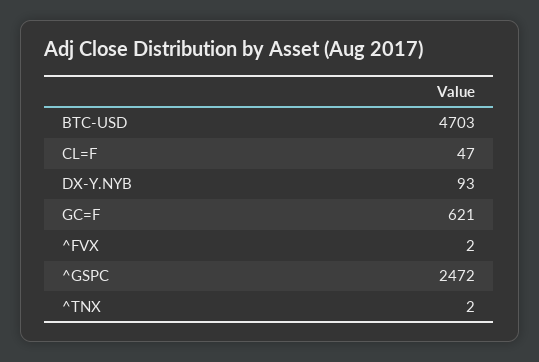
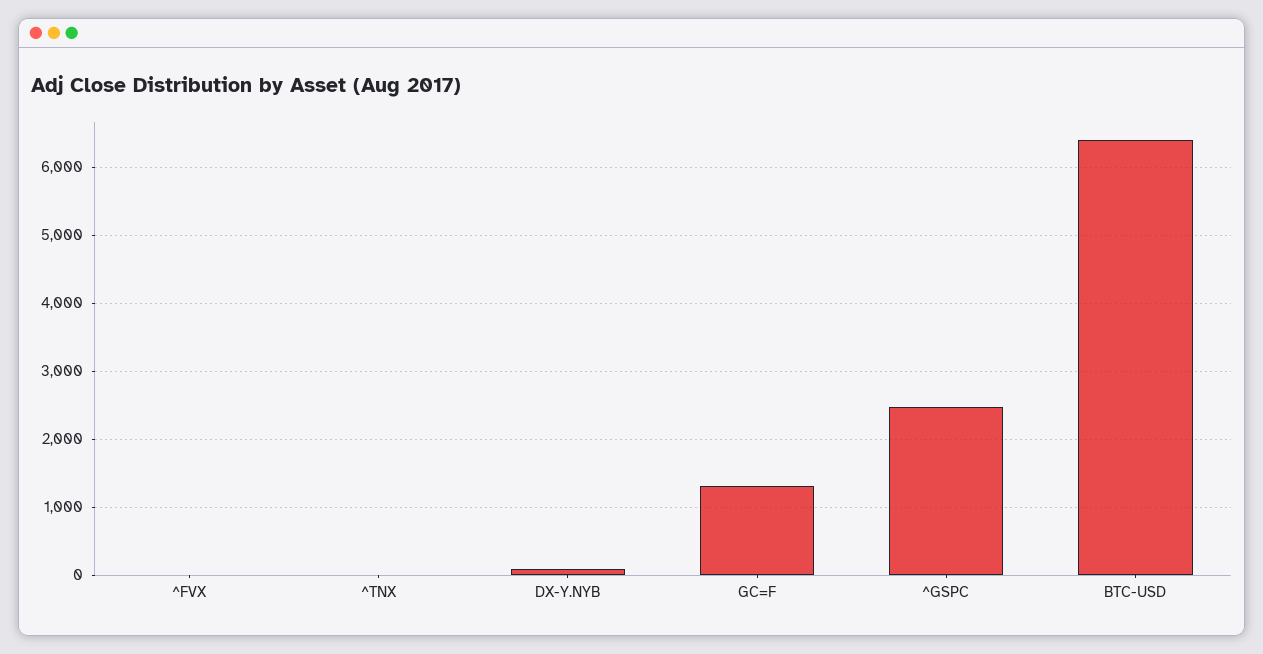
  {
-   "BTC-USD": 4703,
+   "BTC-USD": 6400,
-   "CL=F": 47,
    "DX-Y.NYB": 93,
-   "GC=F": 621,
+   "GC=F": 1300,
    "^FVX": 2,
    "^GSPC": 2472,
    "^TNX": 2
  }

